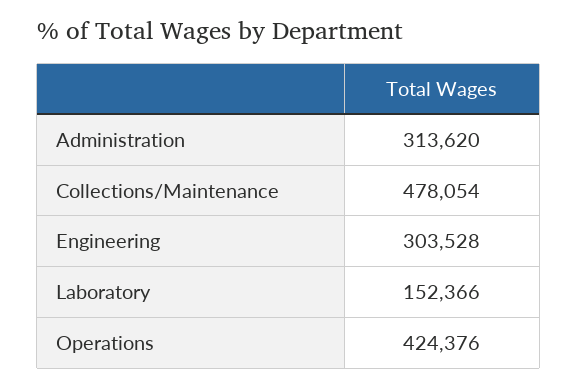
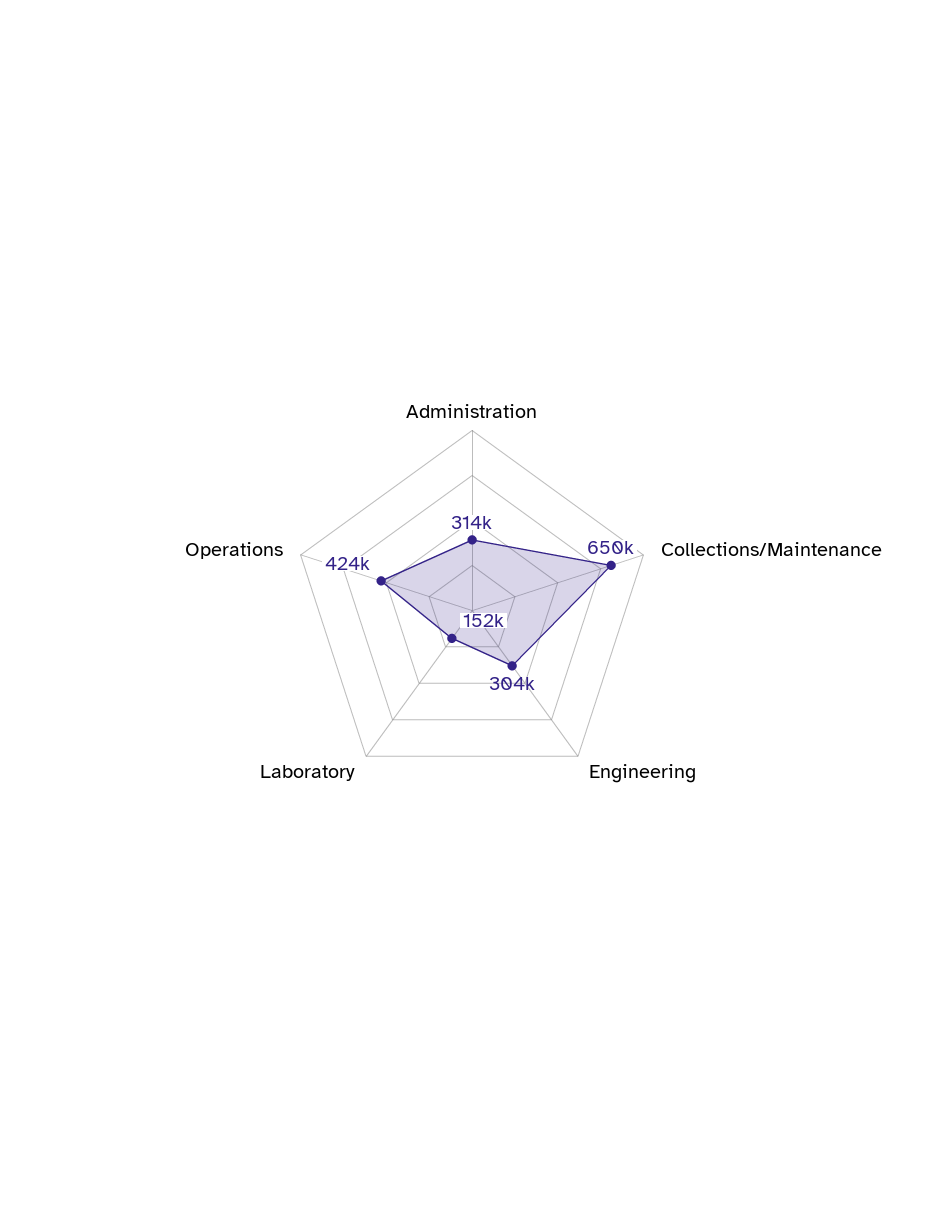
  {
    "Administration": 313620,
-   "Collections/Maintenance": 478054,
+   "Collections/Maintenance": 650000,
    "Engineering": 303528,
    "Laboratory": 152366,
    "Operations": 424376
  }

